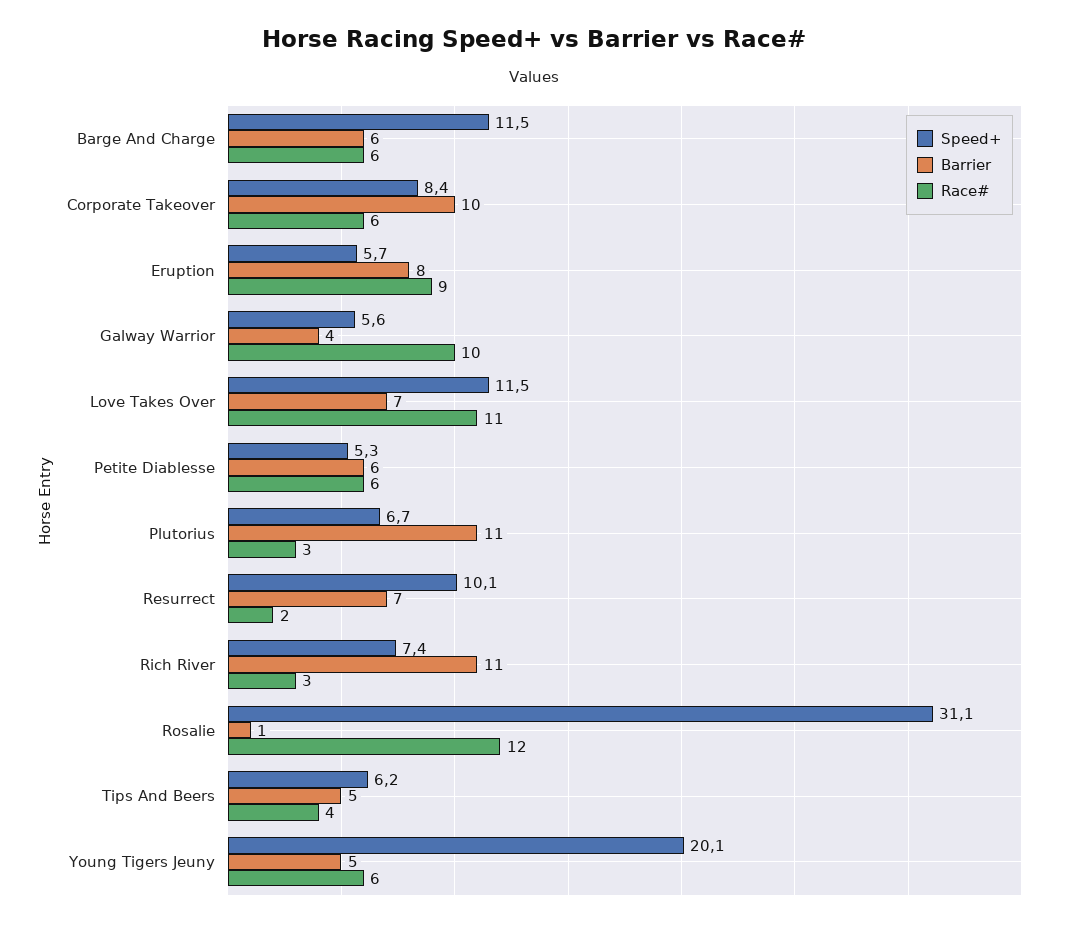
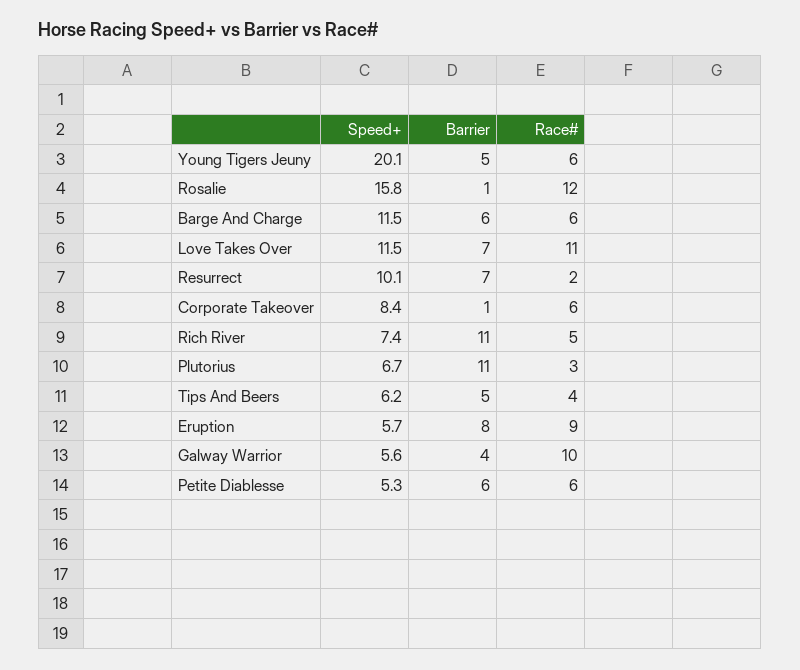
  {
    "Speed+": {
      "Barge And Charge": 11.5,
      "Corporate Takeover": 8.4,
      "Eruption": 5.7,
      "Galway Warrior": 5.6,
      "Love Takes Over": 11.5,
      "Petite Diablesse": 5.3,
      "Plutorius": 6.7,
      "Resurrect": 10.1,
      "Rich River": 7.4,
-     "Rosalie": 31.1,
+     "Rosalie": 15.8,
      "Tips And Beers": 6.2,
      "Young Tigers Jeuny": 20.1
    },
    "Barrier": {
      "Barge And Charge": 6,
-     "Corporate Takeover": 10,
+     "Corporate Takeover": 1,
      "Eruption": 8,
      "Galway Warrior": 4,
      "Love Takes Over": 7,
      "Petite Diablesse": 6,
      "Plutorius": 11,
      "Resurrect": 7,
      "Rich River": 11,
      "Rosalie": 1,
      "Tips And Beers": 5,
      "Young Tigers Jeuny": 5
    },
    "Race#": {
      "Barge And Charge": 6,
      "Corporate Takeover": 6,
      "Eruption": 9,
      "Galway Warrior": 10,
      "Love Takes Over": 11,
      "Petite Diablesse": 6,
      "Plutorius": 3,
      "Resurrect": 2,
-     "Rich River": 3,
+     "Rich River": 5,
      "Rosalie": 12,
      "Tips And Beers": 4,
      "Young Tigers Jeuny": 6
    }
  }

